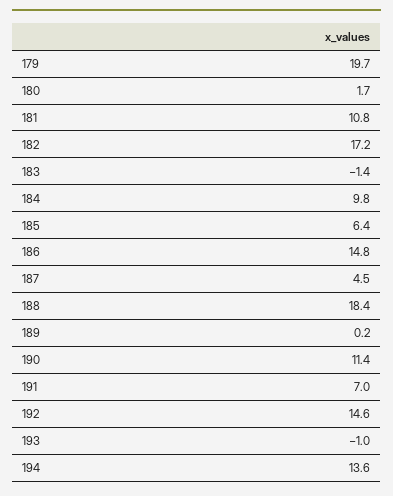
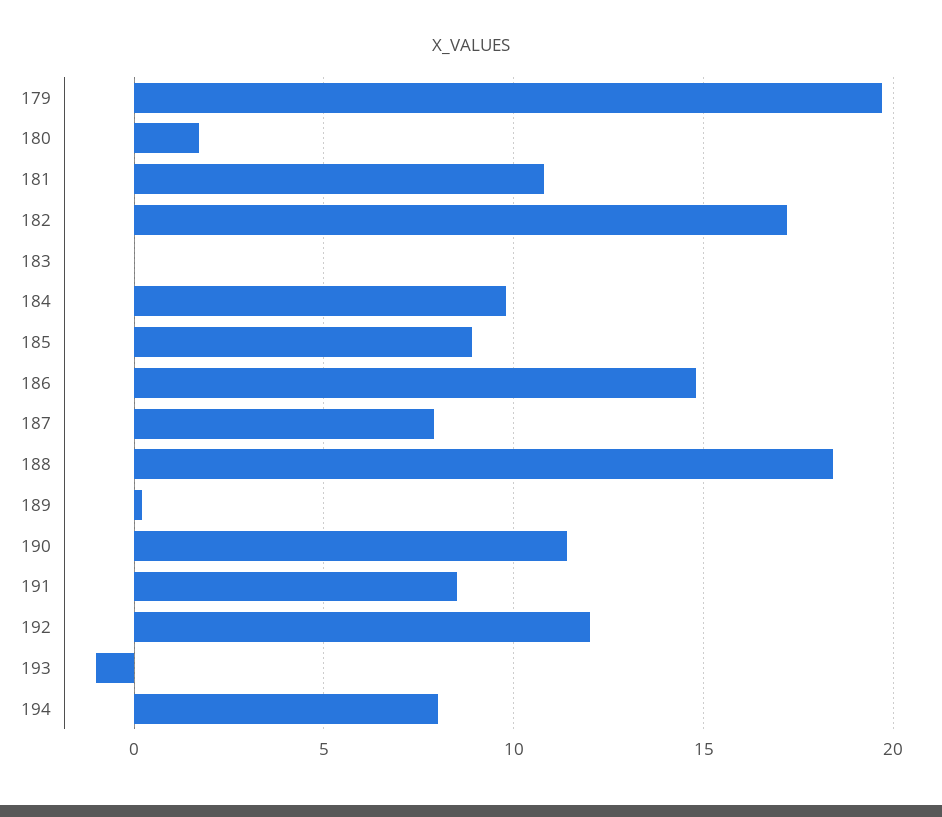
  {
    "179": 19.7,
    "180": 1.7,
    "181": 10.8,
    "182": 17.2,
-   "183": -1.4,
+   "183": 0,
    "184": 9.8,
-   "185": 6.4,
+   "185": 9,
    "186": 14.8,
-   "187": 4.5,
+   "187": 8,
    "188": 18.4,
    "189": 0.2,
    "190": 11.4,
-   "191": 7,
+   "191": 8.5,
-   "192": 14.6,
+   "192": 12,
    "193": -1,
-   "194": 13.6
+   "194": 8
  }

